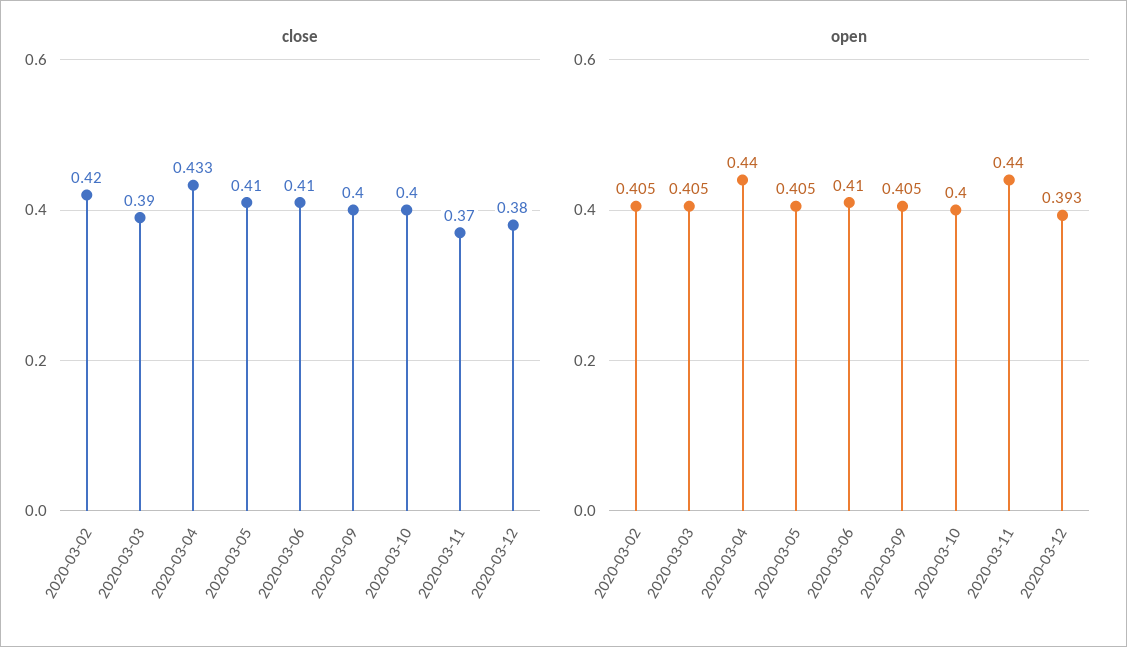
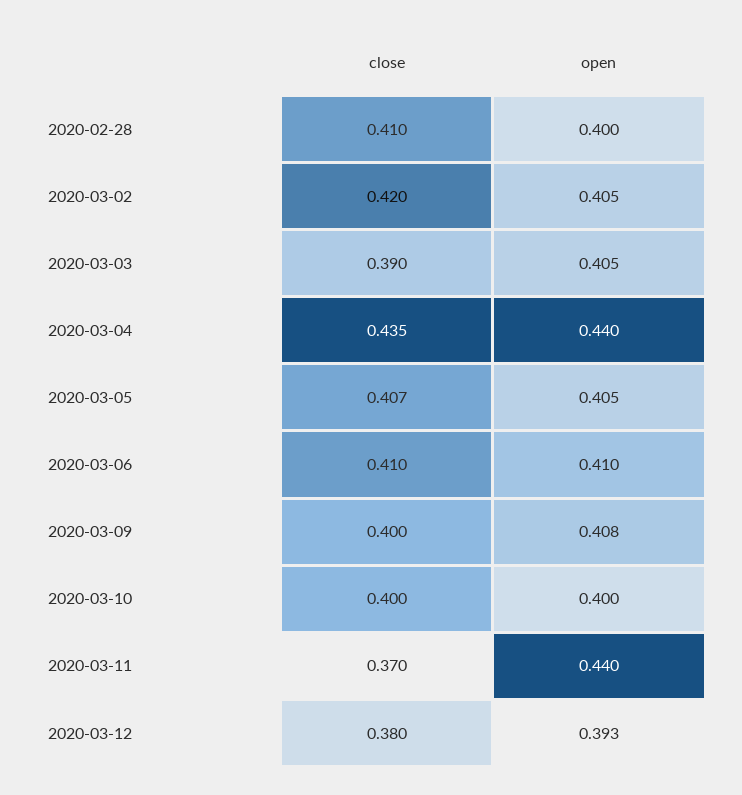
  {
    "close": {
      "2020-03-02": 0.42,
      "2020-03-03": 0.39,
-     "2020-03-04": 0.433,
+     "2020-03-04": 0.435,
-     "2020-03-05": 0.41,
+     "2020-03-05": 0.407,
      "2020-03-06": 0.41,
      "2020-03-09": 0.4,
      "2020-03-10": 0.4,
      "2020-03-11": 0.37,
-     "2020-03-12": 0.38
+     "2020-03-12": 0.38,
+     "2020-02-28": 0.41
    },
    "open": {
      "2020-03-02": 0.405,
      "2020-03-03": 0.405,
      "2020-03-04": 0.44,
      "2020-03-05": 0.405,
      "2020-03-06": 0.41,
-     "2020-03-09": 0.405,
+     "2020-03-09": 0.408,
      "2020-03-10": 0.4,
      "2020-03-11": 0.44,
-     "2020-03-12": 0.393
+     "2020-03-12": 0.393,
+     "2020-02-28": 0.4
    }
  }

